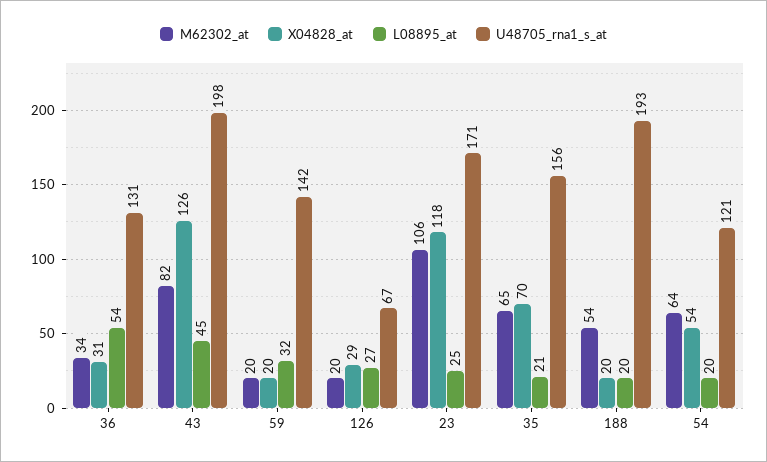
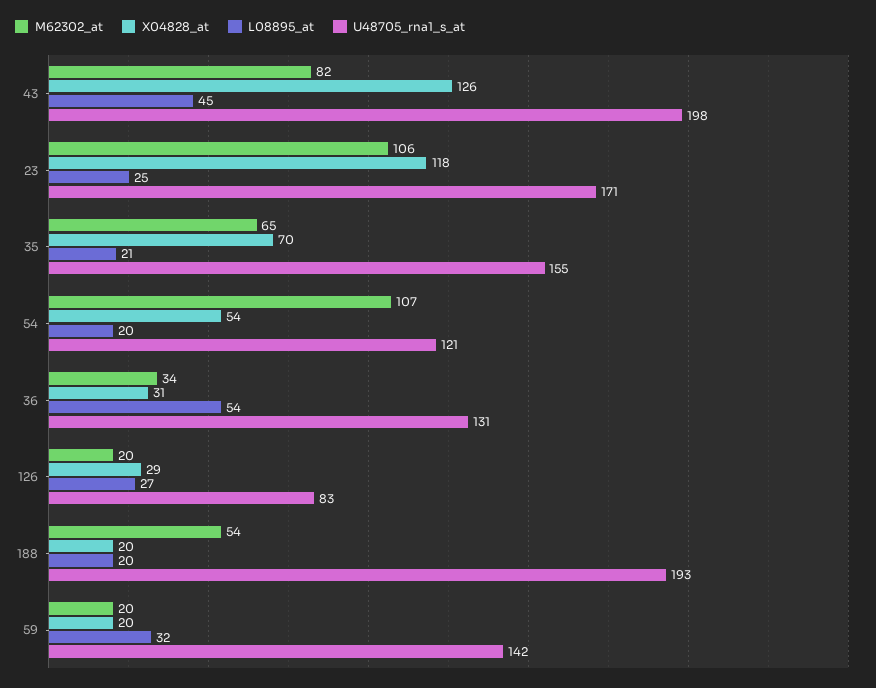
  {
    "M62302_at": {
      "36": 34,
      "43": 82,
      "59": 20,
      "126": 20,
      "23": 106,
      "35": 65,
      "188": 54,
-     "54": 64
+     "54": 107
    },
    "X04828_at": {
      "36": 31,
      "43": 126,
      "59": 20,
      "126": 29,
      "23": 118,
      "35": 70,
      "188": 20,
      "54": 54
    },
    "L08895_at": {
      "36": 54,
      "43": 45,
      "59": 32,
      "126": 27,
      "23": 25,
      "35": 21,
      "188": 20,
      "54": 20
    },
    "U48705_rna1_s_at": {
      "36": 131,
      "43": 198,
      "59": 142,
-     "126": 67,
+     "126": 83,
      "23": 171,
-     "35": 156,
+     "35": 155,
      "188": 193,
      "54": 121
    }
  }

